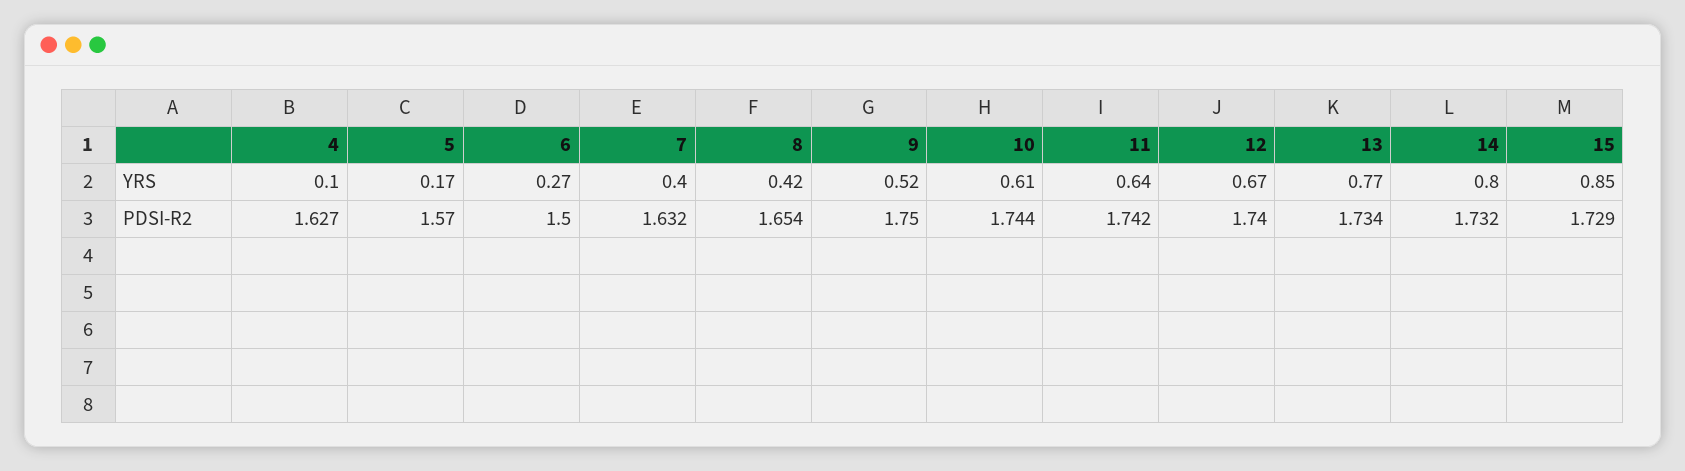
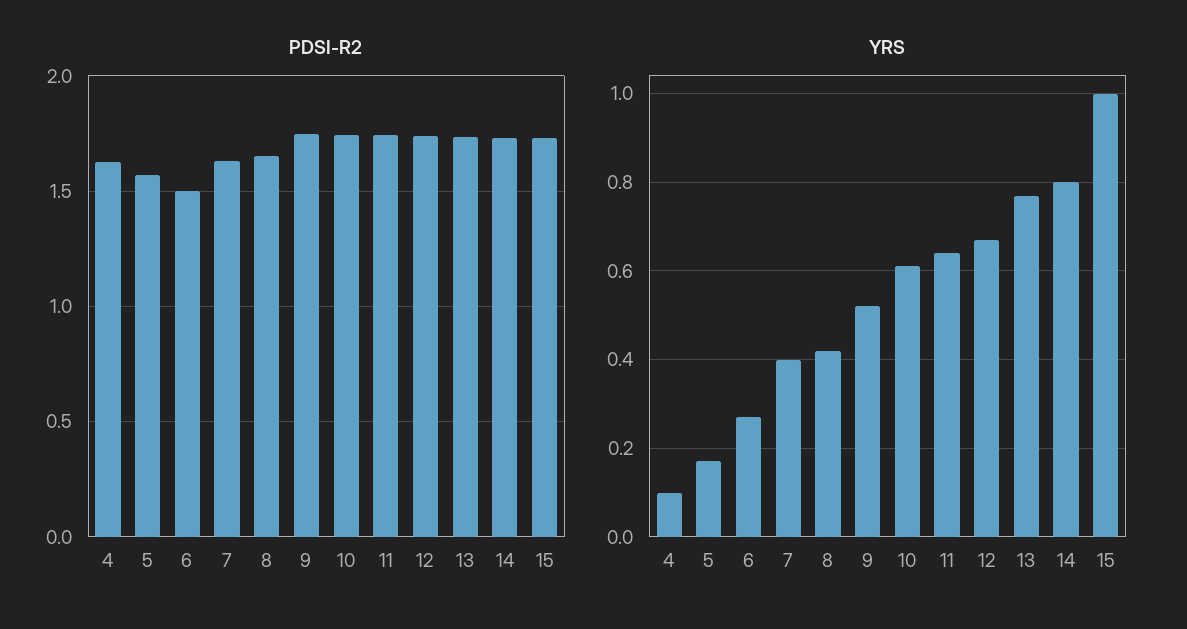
  {
    "YRS": {
      "4": 0.1,
      "5": 0.17,
      "6": 0.27,
      "7": 0.4,
      "8": 0.42,
      "9": 0.52,
      "10": 0.61,
      "11": 0.64,
      "12": 0.67,
      "13": 0.77,
      "14": 0.8,
-     "15": 0.85
+     "15": 1
    },
    "PDSI-R2": {
      "4": 1.627,
      "5": 1.57,
      "6": 1.5,
      "7": 1.632,
      "8": 1.654,
      "9": 1.75,
      "10": 1.744,
      "11": 1.742,
      "12": 1.74,
      "13": 1.734,
      "14": 1.732,
      "15": 1.729
    }
  }

